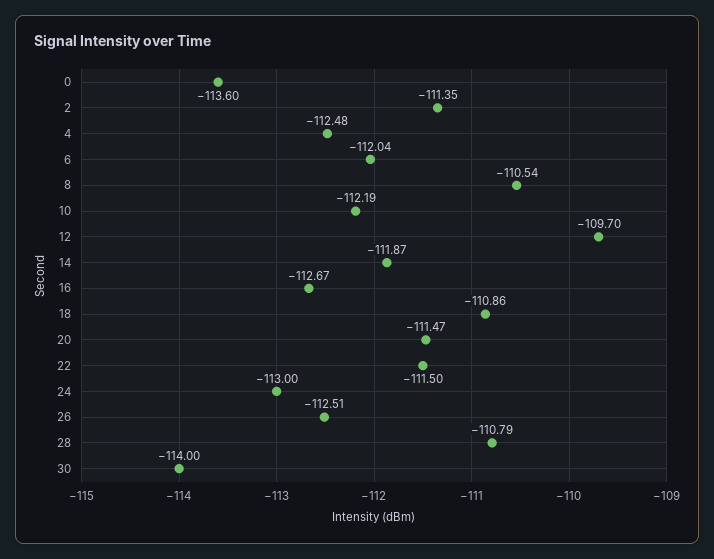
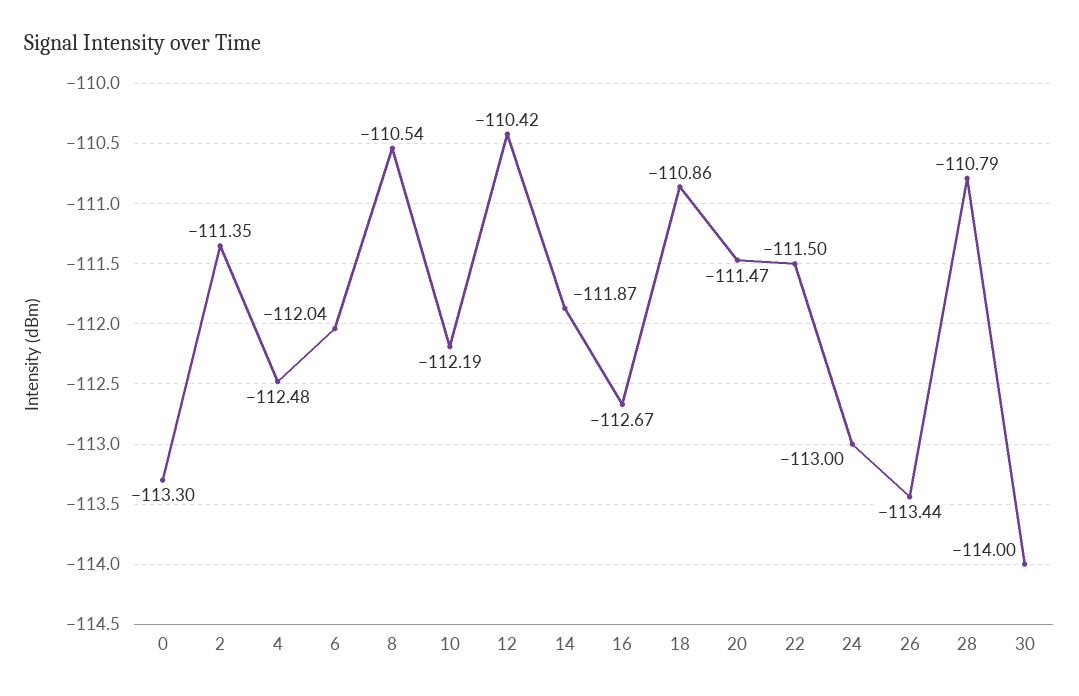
  {
-   "0": -113.6,
+   "0": -113.3,
    "2": -111.35,
    "4": -112.48,
    "6": -112.04,
    "8": -110.54,
    "10": -112.19,
-   "12": -109.7,
+   "12": -110.42,
    "14": -111.87,
    "16": -112.67,
    "18": -110.86,
    "20": -111.47,
    "22": -111.5,
    "24": -113,
-   "26": -112.51,
+   "26": -113.44,
    "28": -110.79,
    "30": -114
  }

